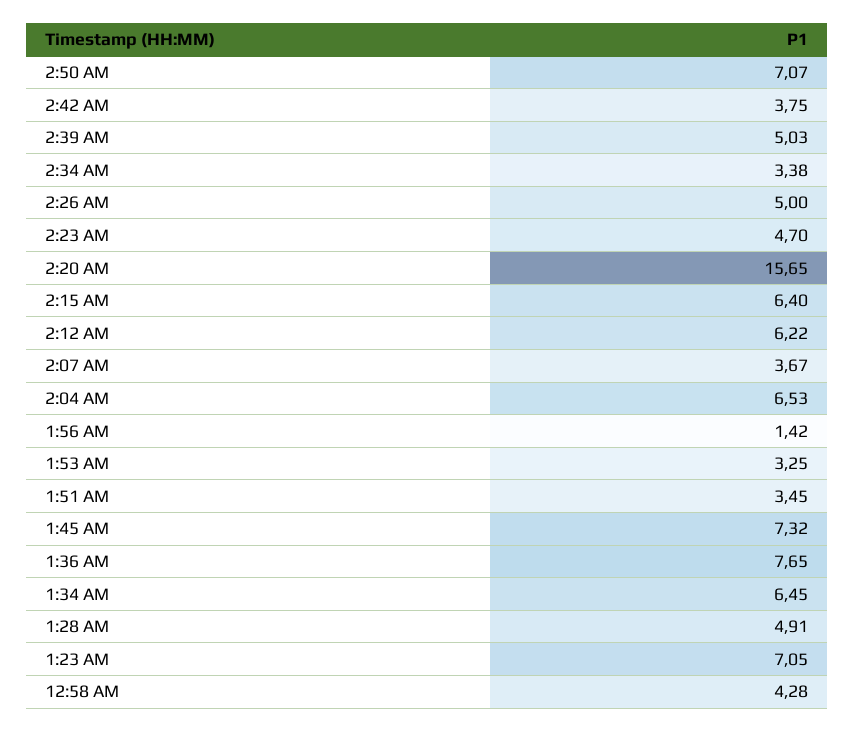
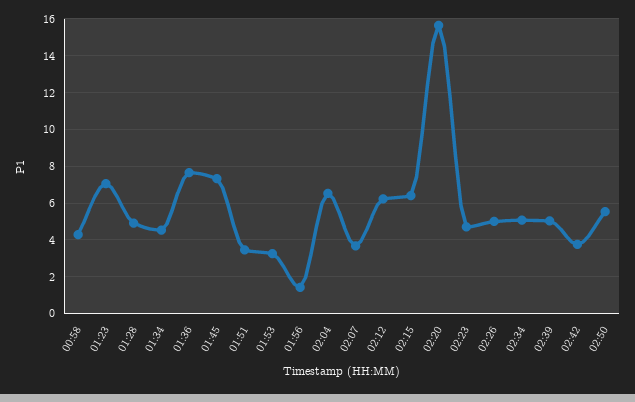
  {
-   "2:50 AM": 7.07,
+   "2:50 AM": 5.5,
    "2:42 AM": 3.75,
    "2:39 AM": 5.03,
-   "2:34 AM": 3.38,
+   "2:34 AM": 5,
    "2:26 AM": 5,
    "2:23 AM": 4.7,
    "2:20 AM": 15.65,
    "2:15 AM": 6.4,
    "2:12 AM": 6.22,
    "2:07 AM": 3.67,
    "2:04 AM": 6.53,
    "1:56 AM": 1.42,
    "1:53 AM": 3.25,
    "1:51 AM": 3.45,
    "1:45 AM": 7.32,
    "1:36 AM": 7.65,
-   "1:34 AM": 6.45,
+   "1:34 AM": 4.5,
    "1:28 AM": 4.91,
    "1:23 AM": 7.05,
    "12:58 AM": 4.28
  }

